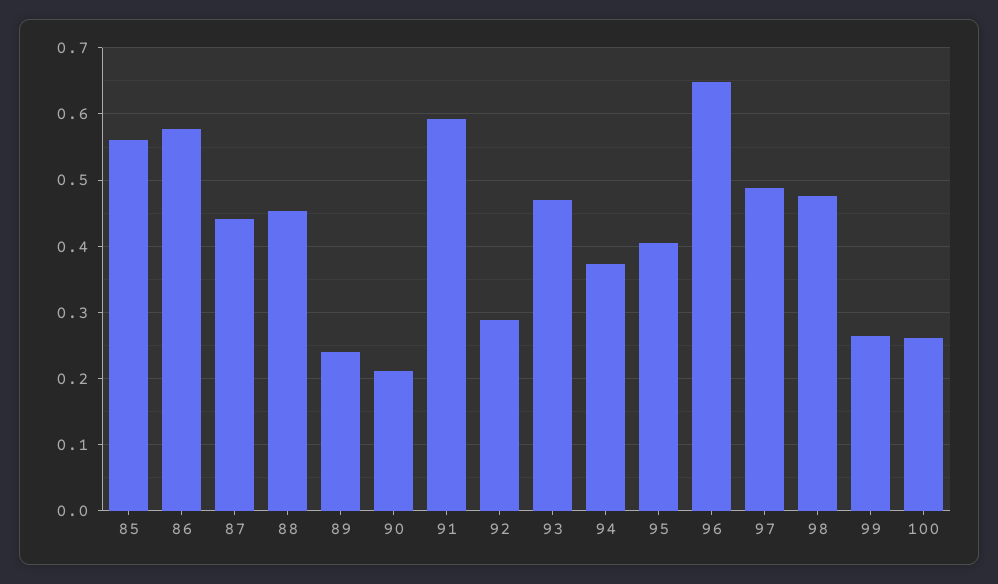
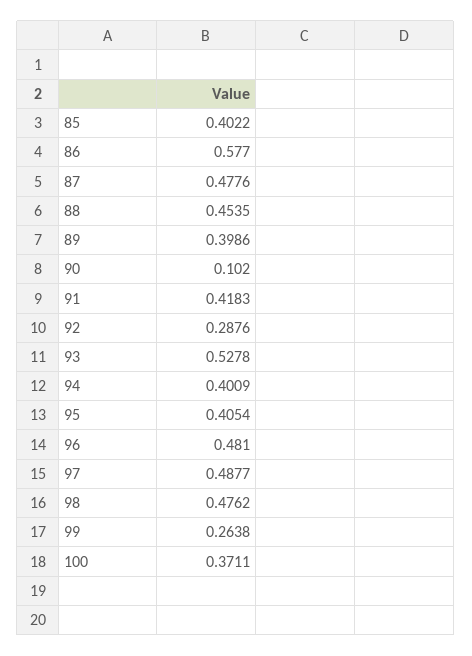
  {
-   "85": 0.56,
+   "85": 0.4022,
    "86": 0.577,
-   "87": 0.44,
+   "87": 0.4776,
    "88": 0.4535,
-   "89": 0.24,
+   "89": 0.3986,
-   "90": 0.21,
+   "90": 0.102,
-   "91": 0.59,
+   "91": 0.4183,
    "92": 0.2876,
-   "93": 0.47,
+   "93": 0.5278,
-   "94": 0.37,
+   "94": 0.4009,
    "95": 0.4054,
-   "96": 0.65,
+   "96": 0.481,
    "97": 0.4877,
    "98": 0.4762,
    "99": 0.2638,
-   "100": 0.26
+   "100": 0.3711
  }

